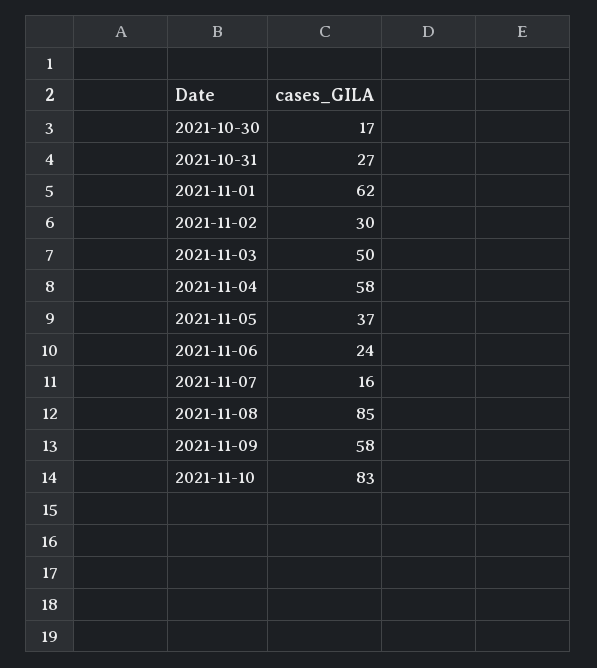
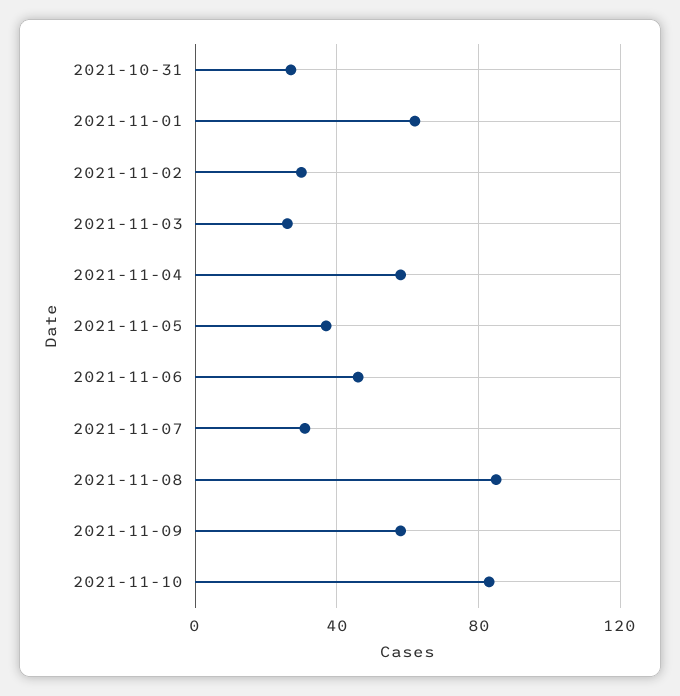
  {
-   "2021-10-30": 17,
    "2021-10-31": 27,
    "2021-11-01": 62,
    "2021-11-02": 30,
-   "2021-11-03": 50,
+   "2021-11-03": 25,
    "2021-11-04": 58,
    "2021-11-05": 37,
-   "2021-11-06": 24,
+   "2021-11-06": 45,
-   "2021-11-07": 16,
+   "2021-11-07": 30,
    "2021-11-08": 85,
    "2021-11-09": 58,
    "2021-11-10": 83
  }

